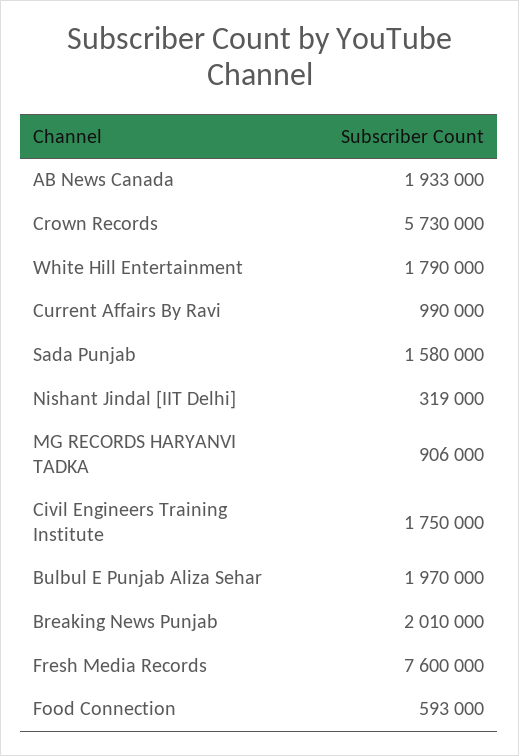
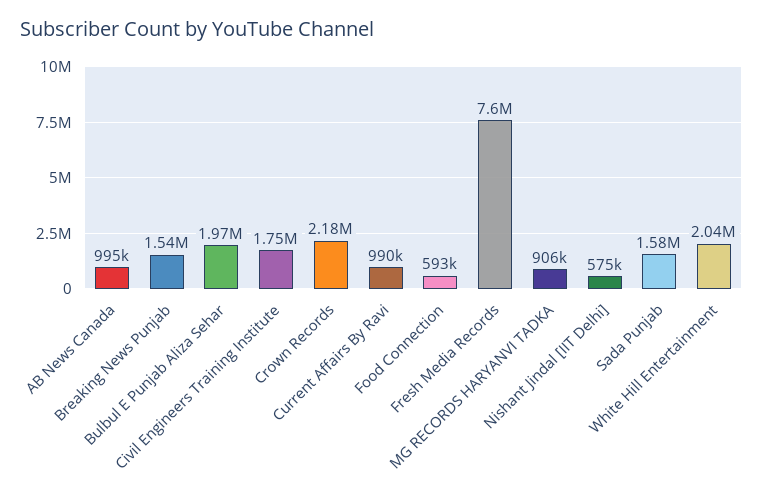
  {
-   "AB News Canada": 1933000,
+   "AB News Canada": 995000,
-   "Crown Records": 5730000,
+   "Crown Records": 2180000,
-   "White Hill Entertainment": 1790000,
+   "White Hill Entertainment": 2040000,
    "Current Affairs By Ravi": 990000,
    "Sada Punjab": 1580000,
-   "Nishant Jindal [IIT Delhi]": 319000,
+   "Nishant Jindal [IIT Delhi]": 575000,
    "MG RECORDS HARYANVI TADKA": 906000,
    "Civil Engineers Training Institute": 1750000,
    "Bulbul E Punjab Aliza Sehar": 1970000,
-   "Breaking News Punjab": 2010000,
+   "Breaking News Punjab": 1540000,
    "Fresh Media Records": 7600000,
    "Food Connection": 593000
  }

